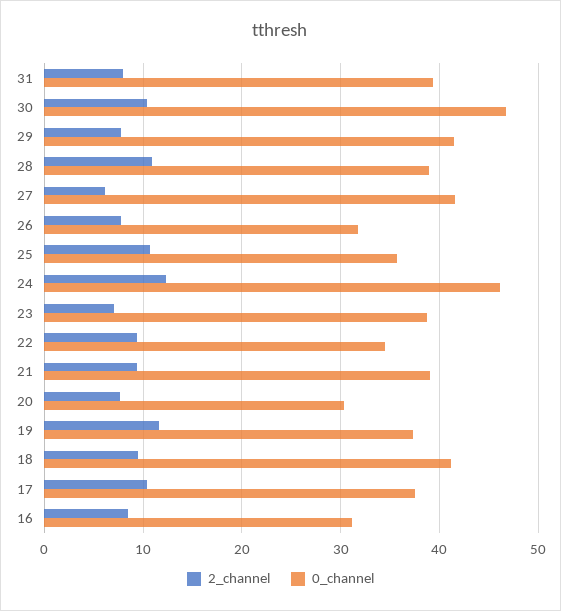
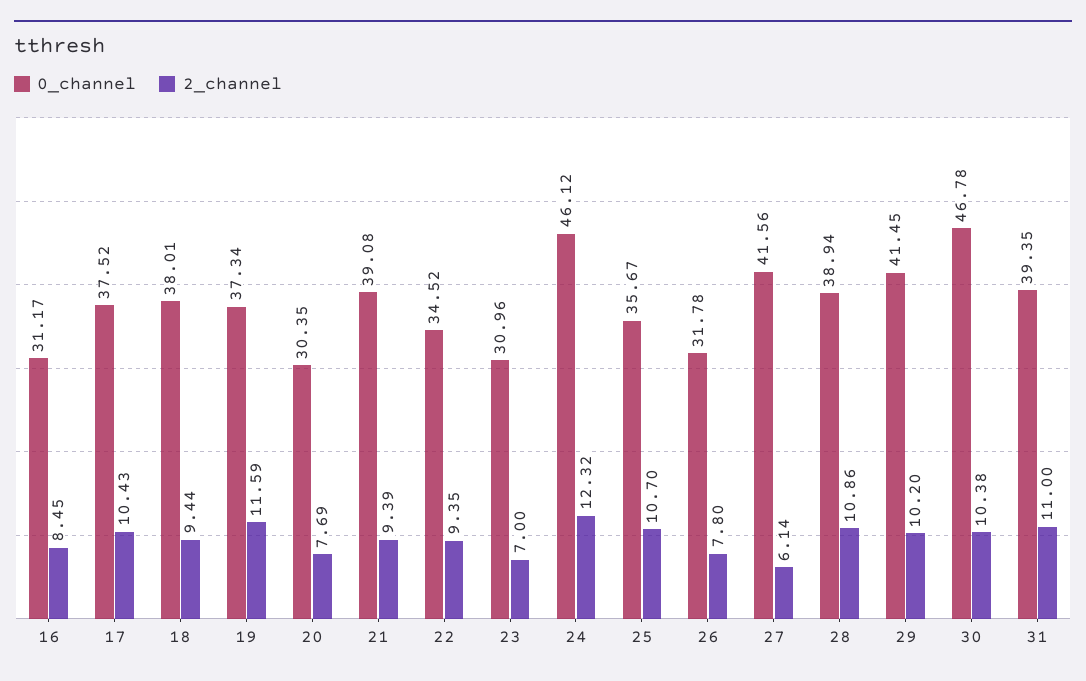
  {
    "2_channel": {
-     "31": 8,
+     "31": 11,
      "30": 10.38,
-     "29": 8,
+     "29": 10.2,
      "28": 10.86,
      "27": 6.14,
      "26": 7.8,
      "25": 10.7,
      "24": 12.32,
      "23": 7,
      "22": 9.35,
      "21": 9.39,
      "20": 7.69,
      "19": 11.59,
      "18": 9.44,
      "17": 10.43,
      "16": 8.45
    },
    "0_channel": {
      "31": 39.35,
      "30": 46.78,
      "29": 41.45,
      "28": 38.94,
      "27": 41.56,
      "26": 31.78,
      "25": 35.67,
      "24": 46.12,
-     "23": 39,
+     "23": 30.96,
      "22": 34.52,
      "21": 39.08,
      "20": 30.35,
      "19": 37.34,
-     "18": 41,
+     "18": 38.01,
      "17": 37.52,
      "16": 31.17
    }
  }

